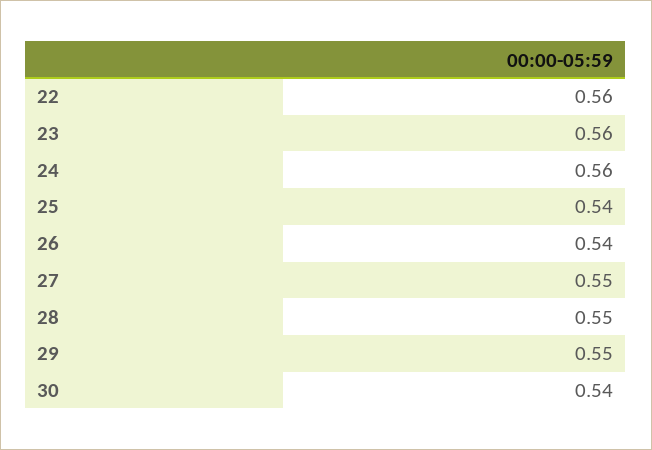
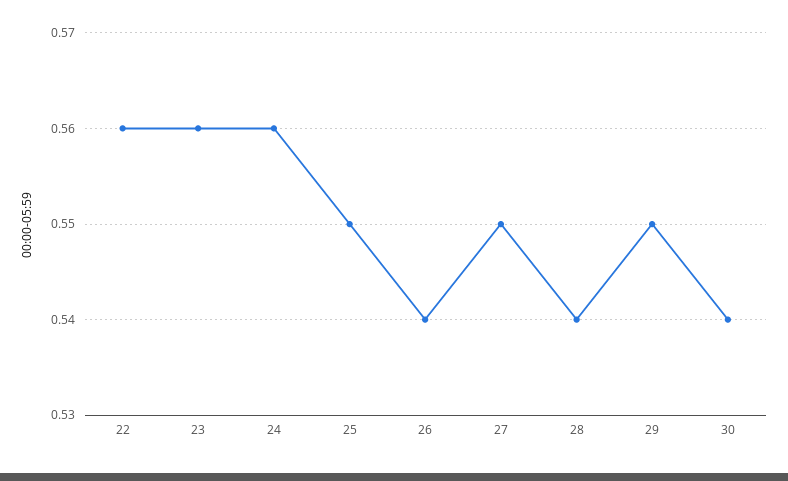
  {
    "22": 0.56,
    "23": 0.56,
    "24": 0.56,
-   "25": 0.54,
+   "25": 0.55,
    "26": 0.54,
    "27": 0.55,
-   "28": 0.55,
+   "28": 0.54,
    "29": 0.55,
    "30": 0.54
  }

